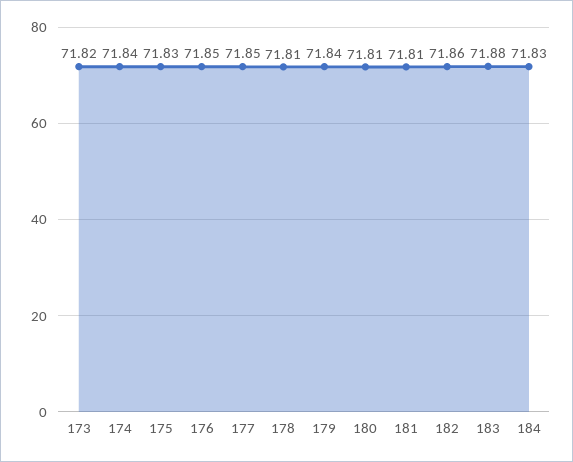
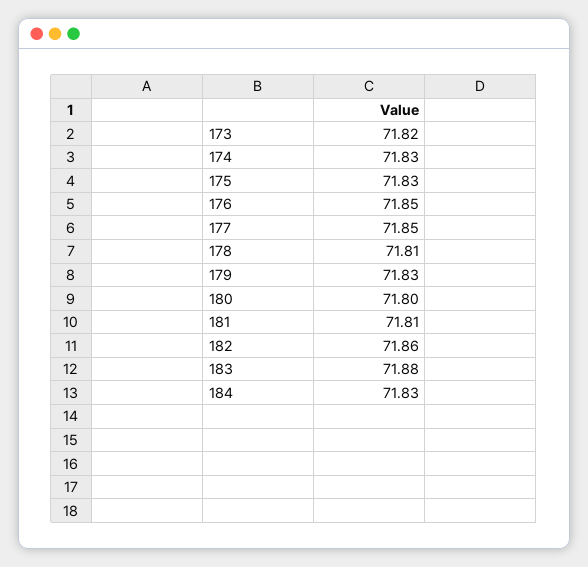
  {
    "173": 71.82,
-   "174": 71.84,
+   "174": 71.83,
    "175": 71.83,
    "176": 71.85,
    "177": 71.85,
    "178": 71.81,
-   "179": 71.84,
+   "179": 71.83,
-   "180": 71.81,
+   "180": 71.8,
    "181": 71.81,
    "182": 71.86,
    "183": 71.88,
    "184": 71.83
  }

